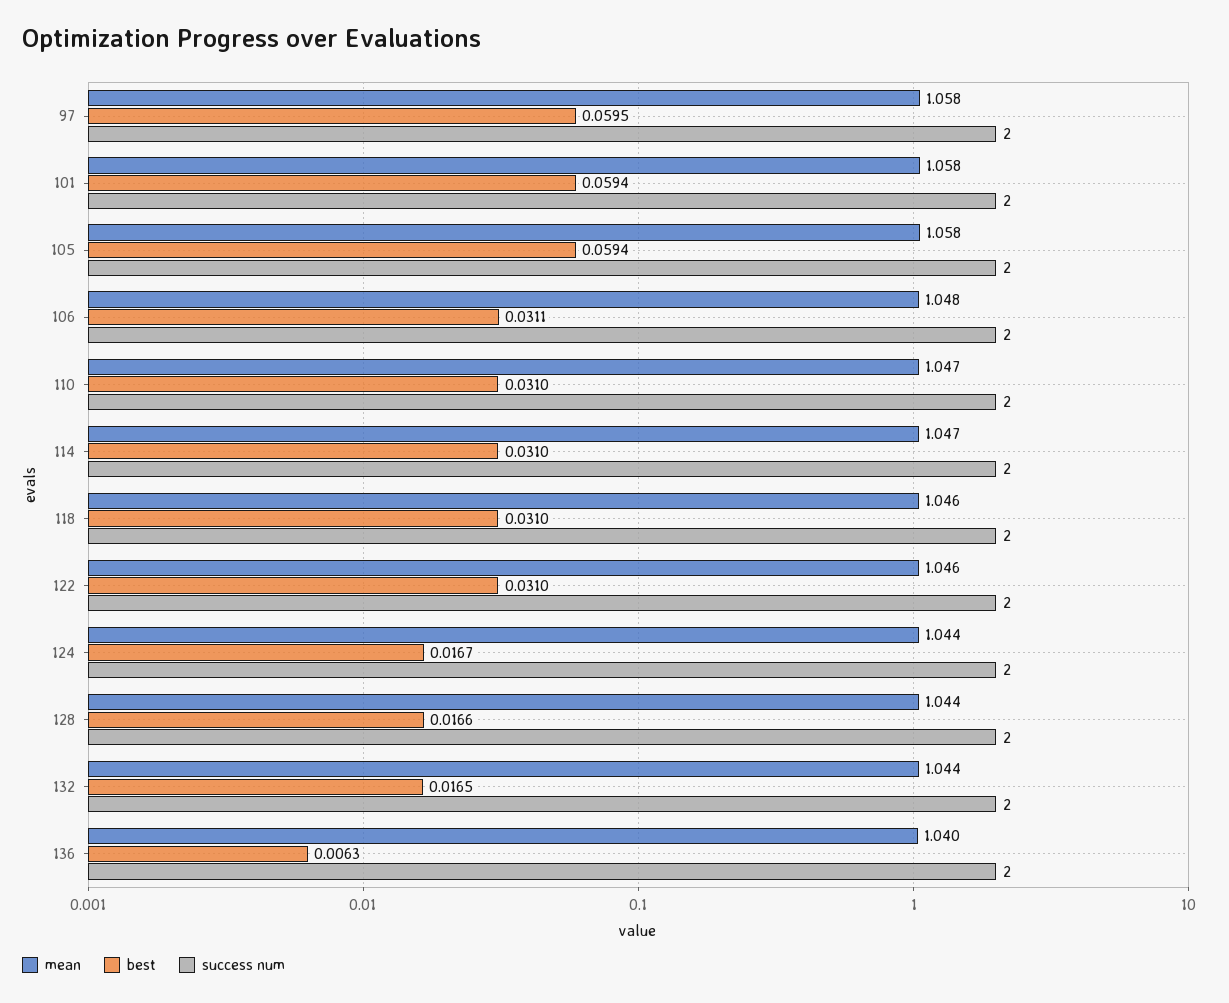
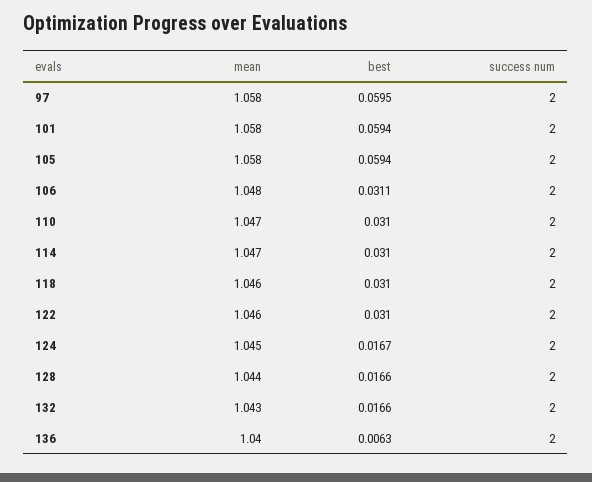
  {
    "mean": {
      "97": 1.058,
      "101": 1.058,
      "105": 1.058,
      "106": 1.048,
      "110": 1.047,
      "114": 1.047,
      "118": 1.046,
      "122": 1.046,
-     "124": 1.044,
+     "124": 1.045,
      "128": 1.044,
-     "132": 1.044,
+     "132": 1.043,
      "136": 1.04
    },
    "best": {
      "97": 0.0595,
      "101": 0.0594,
      "105": 0.0594,
      "106": 0.0311,
      "110": 0.031,
      "114": 0.031,
      "118": 0.031,
      "122": 0.031,
      "124": 0.0167,
      "128": 0.0166,
-     "132": 0.0165,
+     "132": 0.0166,
      "136": 0.0063
    },
    "success num": {
      "97": 2,
      "101": 2,
      "105": 2,
      "106": 2,
      "110": 2,
      "114": 2,
      "118": 2,
      "122": 2,
      "124": 2,
      "128": 2,
      "132": 2,
      "136": 2
    }
  }

